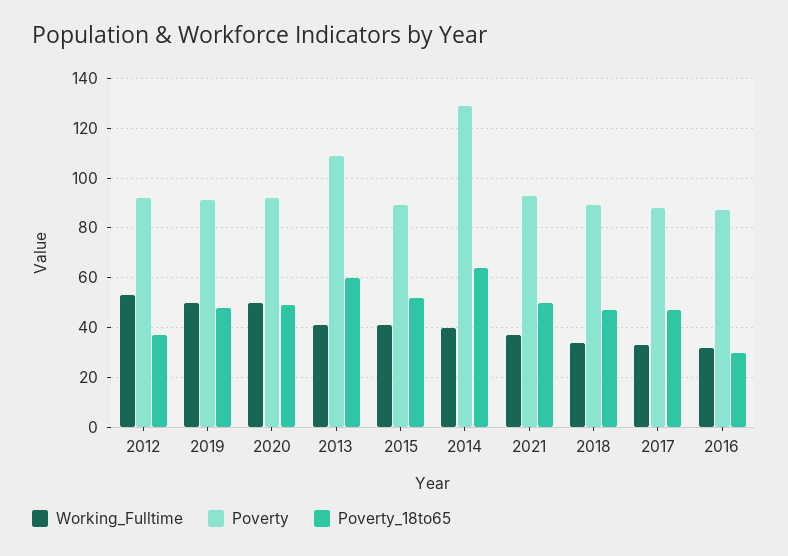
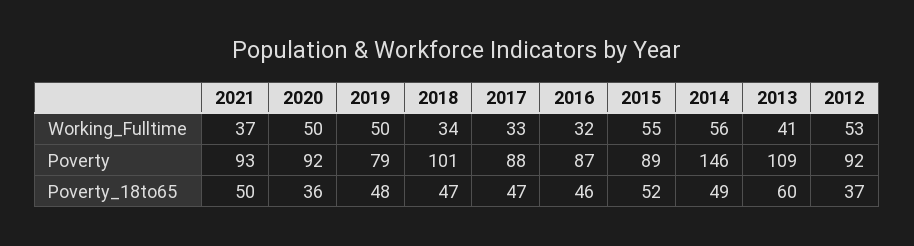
  {
    "Working_Fulltime": {
      "2012": 53,
      "2019": 50,
      "2020": 50,
      "2013": 41,
-     "2015": 40,
+     "2015": 55,
-     "2014": 40,
+     "2014": 56,
      "2021": 37,
      "2018": 34,
      "2017": 33,
      "2016": 32
    },
    "Poverty": {
      "2012": 92,
-     "2019": 90,
+     "2019": 79,
      "2020": 92,
      "2013": 109,
      "2015": 89,
-     "2014": 130,
+     "2014": 146,
      "2021": 93,
-     "2018": 90,
+     "2018": 101,
      "2017": 88,
      "2016": 87
    },
    "Poverty_18to65": {
      "2012": 37,
      "2019": 48,
-     "2020": 50,
+     "2020": 36,
      "2013": 60,
      "2015": 52,
-     "2014": 65,
+     "2014": 49,
      "2021": 50,
      "2018": 47,
      "2017": 47,
-     "2016": 30
+     "2016": 46
    }
  }

